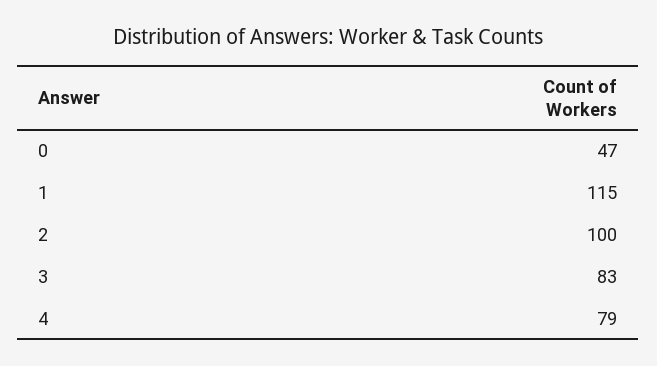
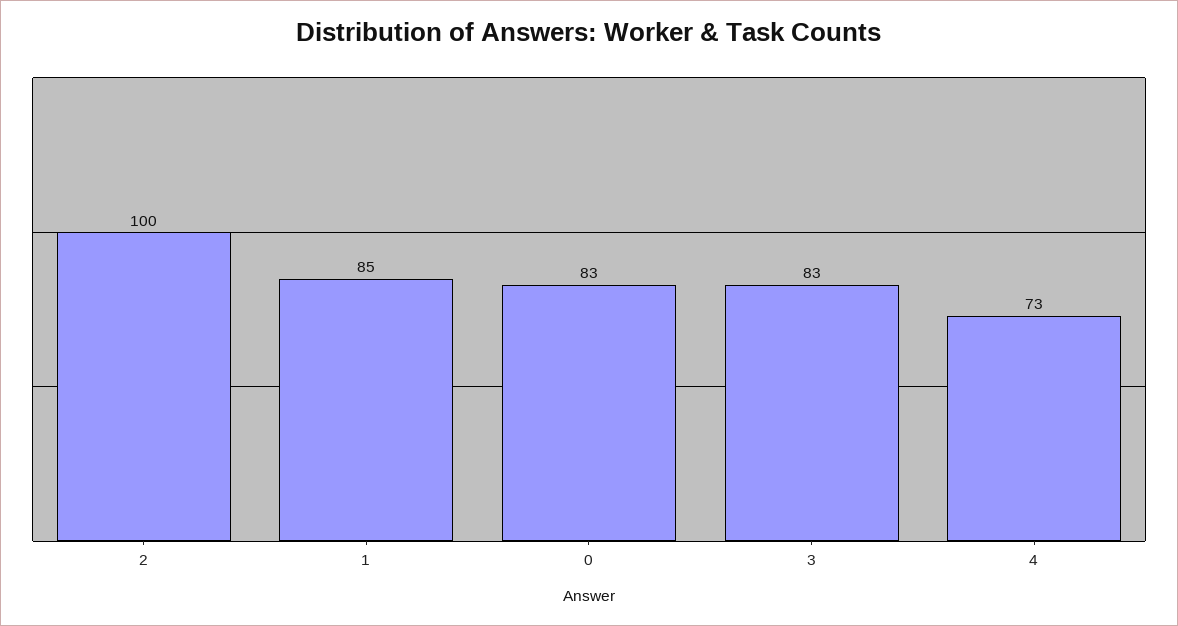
  {
-   "0": 47,
+   "0": 83,
-   "1": 115,
+   "1": 85,
    "2": 100,
    "3": 83,
-   "4": 79
+   "4": 73
  }

